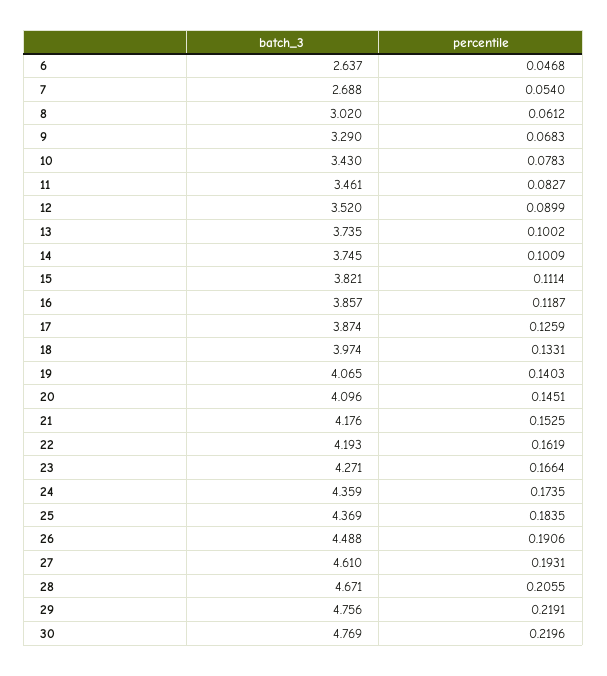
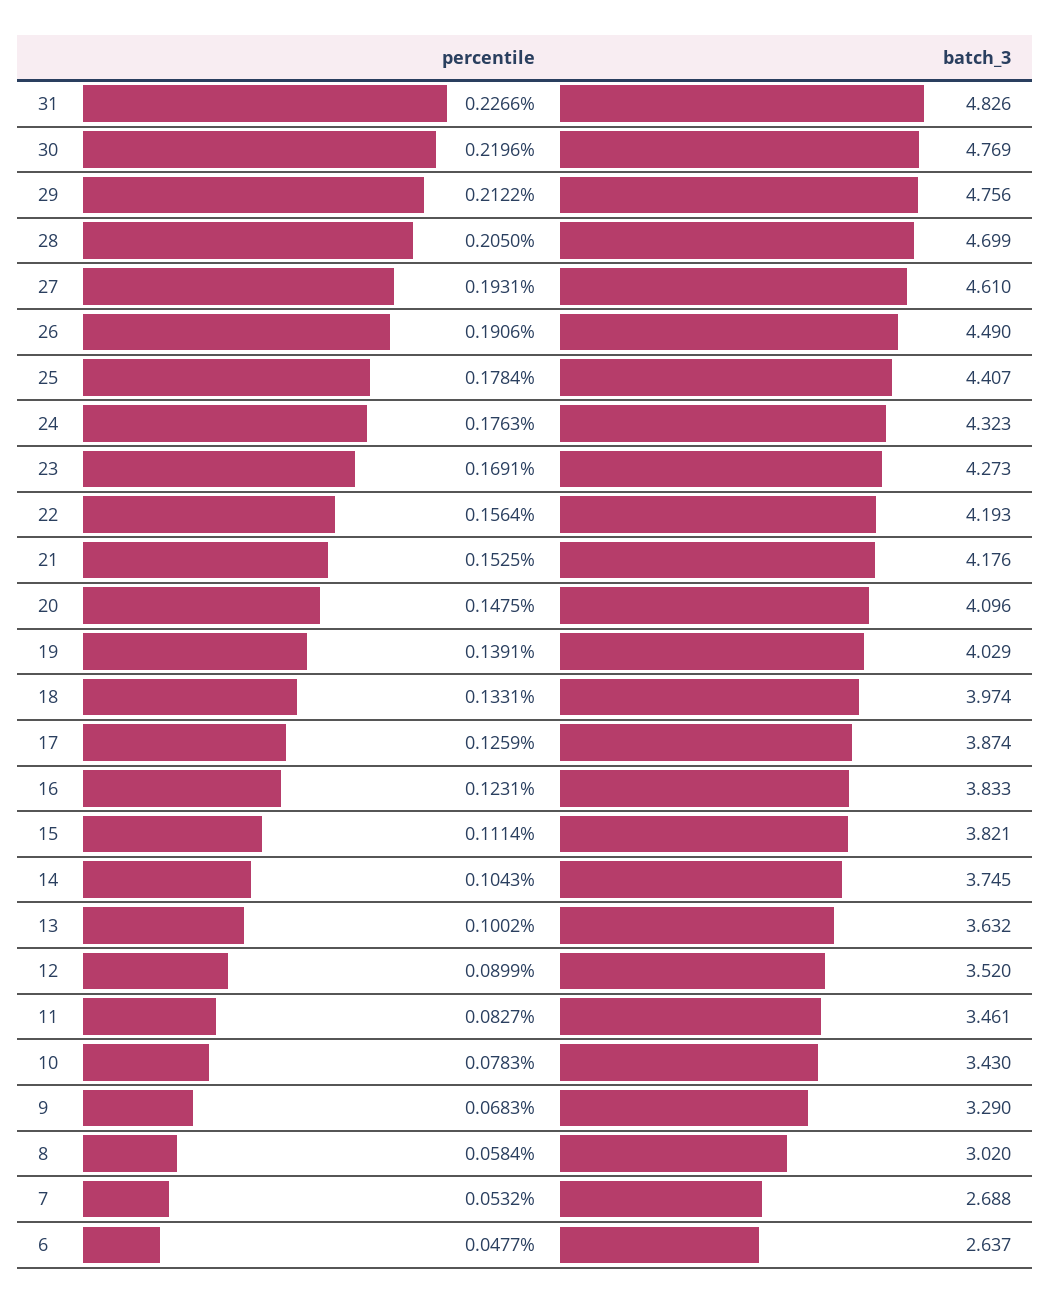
  {
    "batch_3": {
      "6": 2.637,
      "7": 2.688,
      "8": 3.02,
      "9": 3.29,
      "10": 3.43,
      "11": 3.461,
      "12": 3.52,
-     "13": 3.735,
+     "13": 3.632,
      "14": 3.745,
      "15": 3.821,
-     "16": 3.857,
+     "16": 3.833,
      "17": 3.874,
      "18": 3.974,
-     "19": 4.065,
+     "19": 4.029,
      "20": 4.096,
      "21": 4.176,
      "22": 4.193,
-     "23": 4.271,
+     "23": 4.273,
-     "24": 4.359,
+     "24": 4.323,
-     "25": 4.369,
+     "25": 4.407,
-     "26": 4.488,
+     "26": 4.49,
      "27": 4.61,
-     "28": 4.671,
+     "28": 4.699,
      "29": 4.756,
-     "30": 4.769
+     "30": 4.769,
+     "31": 4.826
    },
    "percentile": {
-     "6": 0.0468,
+     "6": 0.0477,
-     "7": 0.054,
+     "7": 0.0532,
-     "8": 0.0612,
+     "8": 0.0584,
      "9": 0.0683,
      "10": 0.0783,
      "11": 0.0827,
      "12": 0.0899,
      "13": 0.1002,
-     "14": 0.1009,
+     "14": 0.1043,
      "15": 0.1114,
-     "16": 0.1187,
+     "16": 0.1231,
      "17": 0.1259,
      "18": 0.1331,
-     "19": 0.1403,
+     "19": 0.1391,
-     "20": 0.1451,
+     "20": 0.1475,
      "21": 0.1525,
-     "22": 0.1619,
+     "22": 0.1564,
-     "23": 0.1664,
+     "23": 0.1691,
-     "24": 0.1735,
+     "24": 0.1763,
-     "25": 0.1835,
+     "25": 0.1784,
      "26": 0.1906,
      "27": 0.1931,
-     "28": 0.2055,
+     "28": 0.205,
-     "29": 0.2191,
+     "29": 0.2122,
-     "30": 0.2196
+     "30": 0.2196,
+     "31": 0.2266
    }
  }

